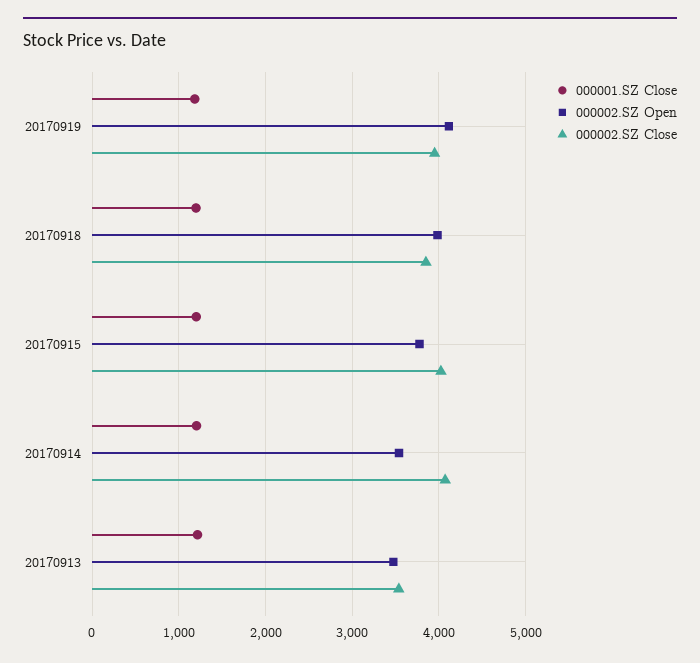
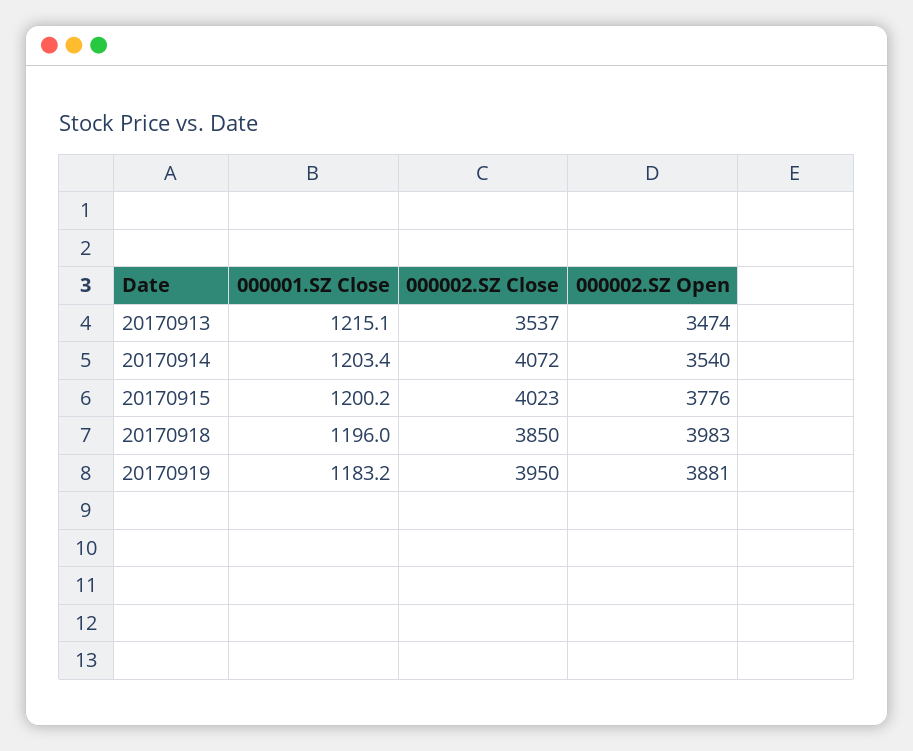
  {
    "000001.SZ Close": {
      "20170919": 1183.2,
      "20170918": 1196,
      "20170915": 1200.2,
      "20170914": 1203.4,
      "20170913": 1215.1
    },
    "000002.SZ Open": {
-     "20170919": 4100,
+     "20170919": 3881,
      "20170918": 3983,
      "20170915": 3776,
      "20170914": 3540,
      "20170913": 3474
    },
    "000002.SZ Close": {
      "20170919": 3950,
      "20170918": 3850,
      "20170915": 4023,
      "20170914": 4072,
      "20170913": 3537
    }
  }

